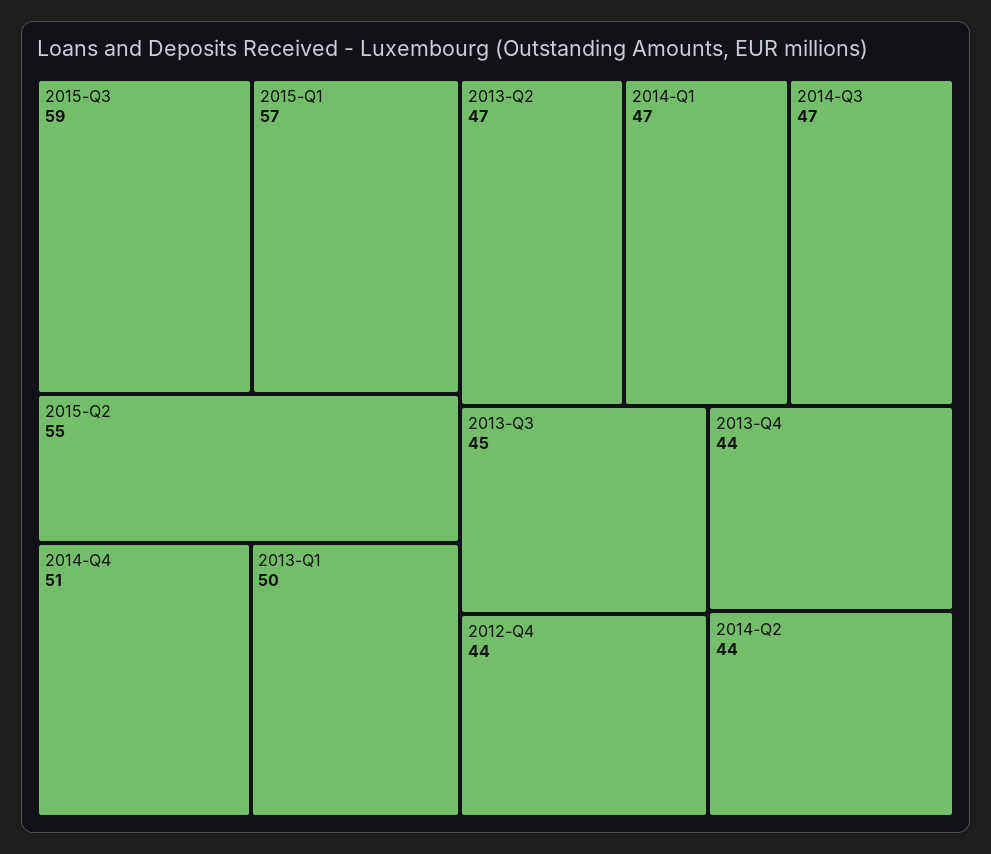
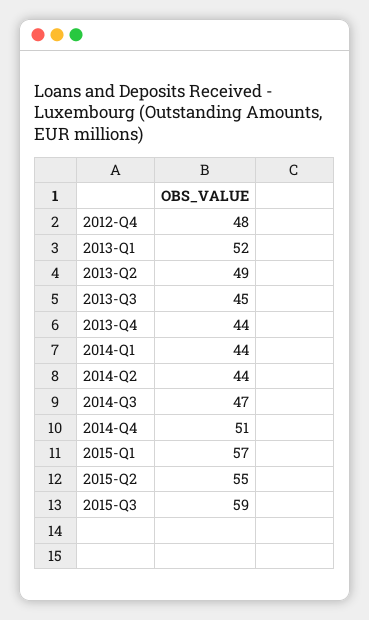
  {
    "2015-Q3": 59,
    "2015-Q1": 57,
    "2015-Q2": 55,
    "2014-Q4": 51,
-   "2013-Q1": 50,
+   "2013-Q1": 52,
-   "2013-Q2": 47,
+   "2013-Q2": 49,
-   "2014-Q1": 47,
+   "2014-Q1": 44,
    "2014-Q3": 47,
    "2013-Q3": 45,
-   "2012-Q4": 44,
+   "2012-Q4": 48,
    "2013-Q4": 44,
    "2014-Q2": 44
  }

